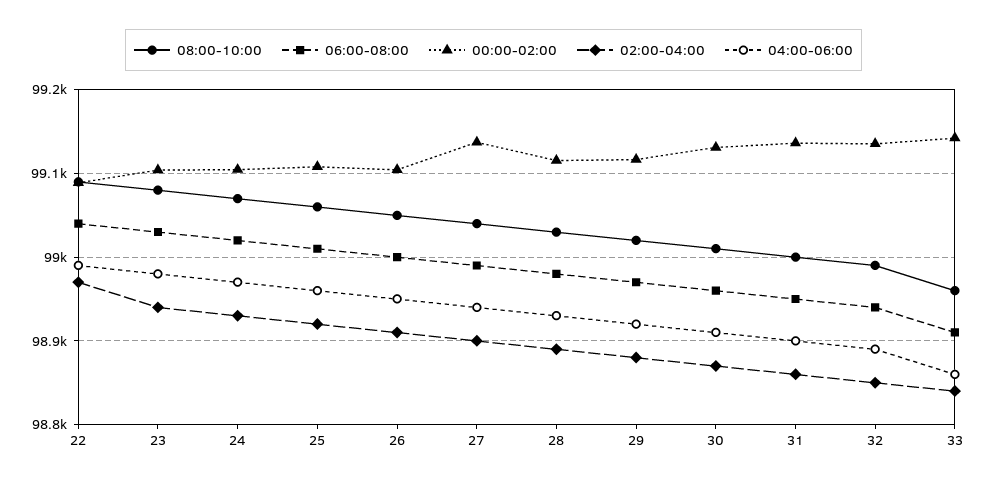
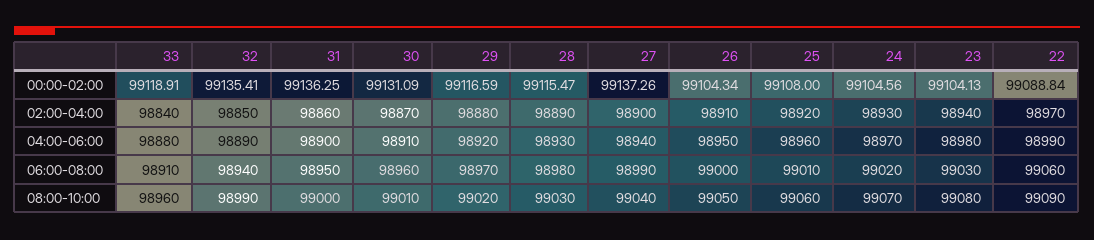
  {
    "08:00-10:00": {
      "22": 99090,
      "23": 99080,
      "24": 99070,
      "25": 99060,
      "26": 99050,
      "27": 99040,
      "28": 99030,
      "29": 99020,
      "30": 99010,
      "31": 99000,
      "32": 98990,
      "33": 98960
    },
    "06:00-08:00": {
-     "22": 99040,
+     "22": 99060,
      "23": 99030,
      "24": 99020,
      "25": 99010,
      "26": 99000,
      "27": 98990,
      "28": 98980,
      "29": 98970,
      "30": 98960,
      "31": 98950,
      "32": 98940,
      "33": 98910
    },
    "00:00-02:00": {
      "22": 99088.84,
      "23": 99104.13,
      "24": 99104.56,
      "25": 99108,
      "26": 99104.34,
      "27": 99137.26,
      "28": 99115.47,
      "29": 99116.59,
      "30": 99131.09,
      "31": 99136.25,
      "32": 99135.41,
-     "33": 99140
+     "33": 99118.91
    },
    "02:00-04:00": {
      "22": 98970,
      "23": 98940,
      "24": 98930,
      "25": 98920,
      "26": 98910,
      "27": 98900,
      "28": 98890,
      "29": 98880,
      "30": 98870,
      "31": 98860,
      "32": 98850,
      "33": 98840
    },
    "04:00-06:00": {
      "22": 98990,
      "23": 98980,
      "24": 98970,
      "25": 98960,
      "26": 98950,
      "27": 98940,
      "28": 98930,
      "29": 98920,
      "30": 98910,
      "31": 98900,
      "32": 98890,
-     "33": 98860
+     "33": 98880
    }
  }

